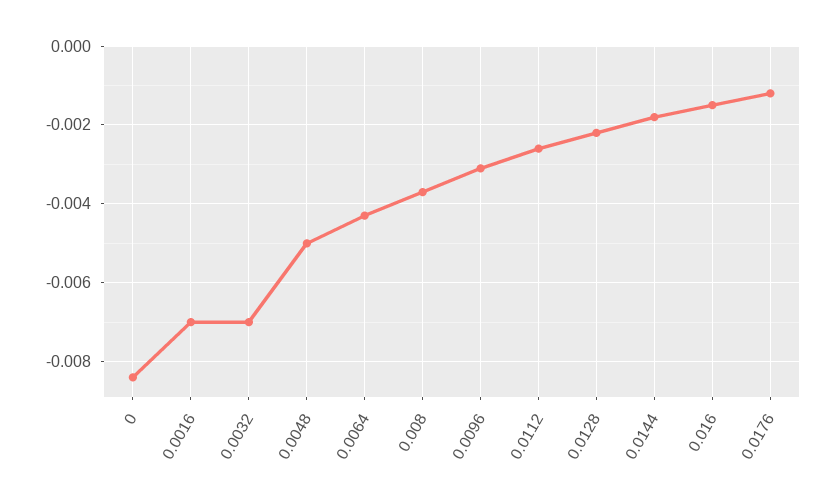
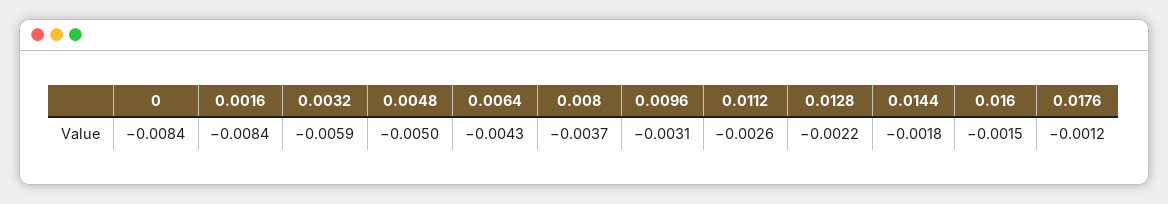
  {
    "0": -0.0084,
-   "0.0016": -0.007,
+   "0.0016": -0.0084,
-   "0.0032": -0.007,
+   "0.0032": -0.0059,
    "0.0048": -0.005,
    "0.0064": -0.0043,
    "0.008": -0.0037,
    "0.0096": -0.0031,
    "0.0112": -0.0026,
    "0.0128": -0.0022,
    "0.0144": -0.0018,
    "0.016": -0.0015,
    "0.0176": -0.0012
  }

